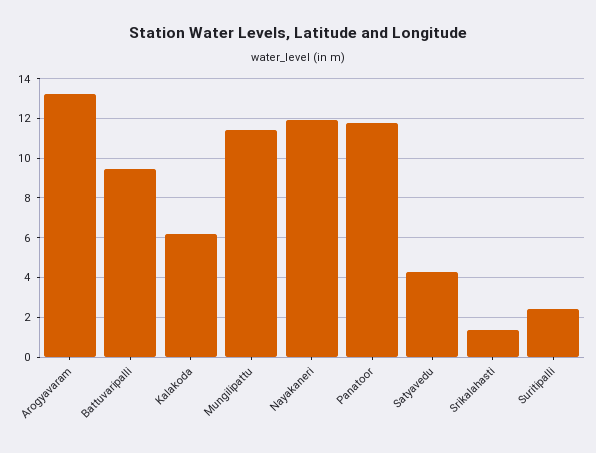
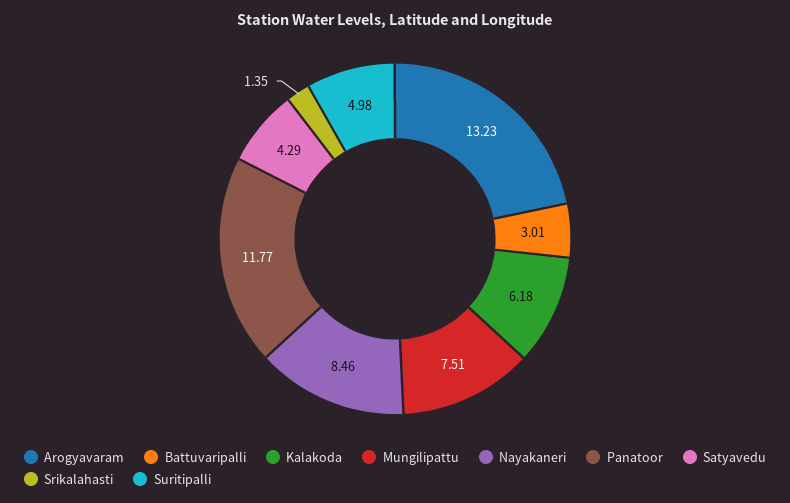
  {
    "Arogyavaram": 13.23,
-   "Battuvaripalli": 9.5,
+   "Battuvaripalli": 3.01,
    "Kalakoda": 6.18,
-   "Mungilipattu": 11.5,
+   "Mungilipattu": 7.51,
-   "Nayakaneri": 12,
+   "Nayakaneri": 8.46,
    "Panatoor": 11.77,
    "Satyavedu": 4.29,
    "Srikalahasti": 1.35,
-   "Suritipalli": 2.5
+   "Suritipalli": 4.98
  }

